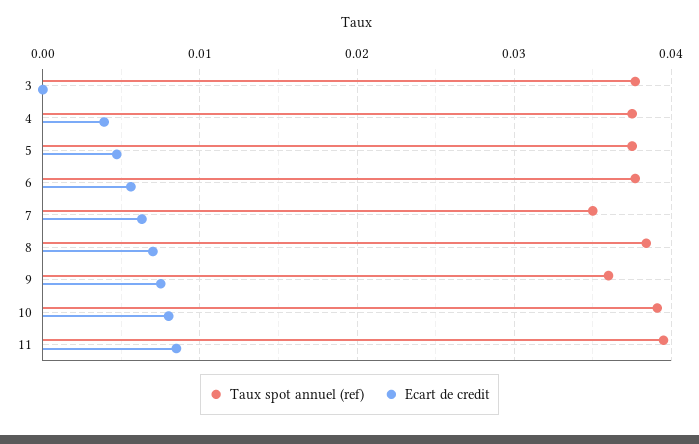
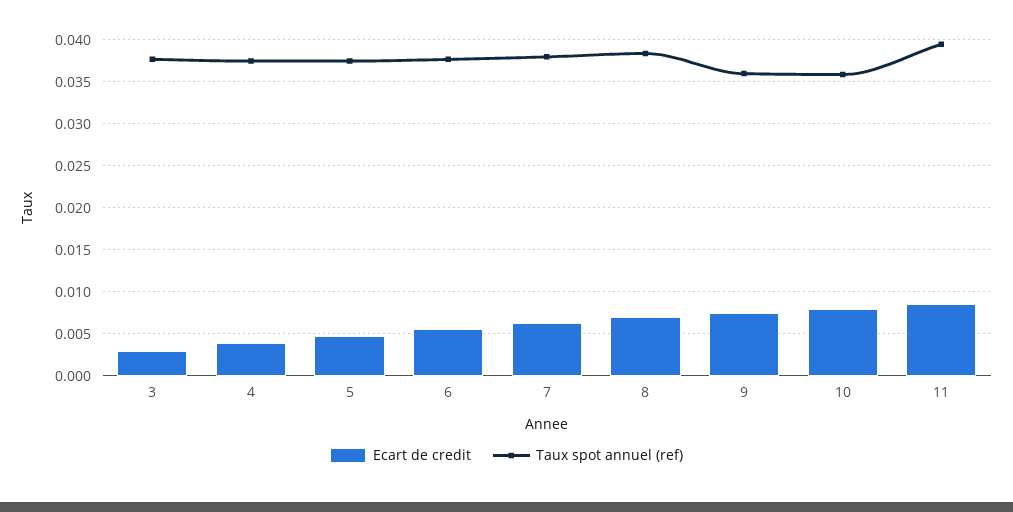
  {
    "Taux spot annuel (ref)": {
      "3": 0.038,
      "4": 0.038,
      "5": 0.038,
      "6": 0.038,
-     "7": 0.035,
+     "7": 0.038,
      "8": 0.038,
      "9": 0.036,
-     "10": 0.039,
+     "10": 0.036,
      "11": 0.04
    },
    "Ecart de credit": {
-     "3": 0,
+     "3": 0.003,
      "4": 0.004,
      "5": 0.005,
      "6": 0.006,
      "7": 0.006,
      "8": 0.007,
      "9": 0.008,
      "10": 0.008,
      "11": 0.009
    }
  }

